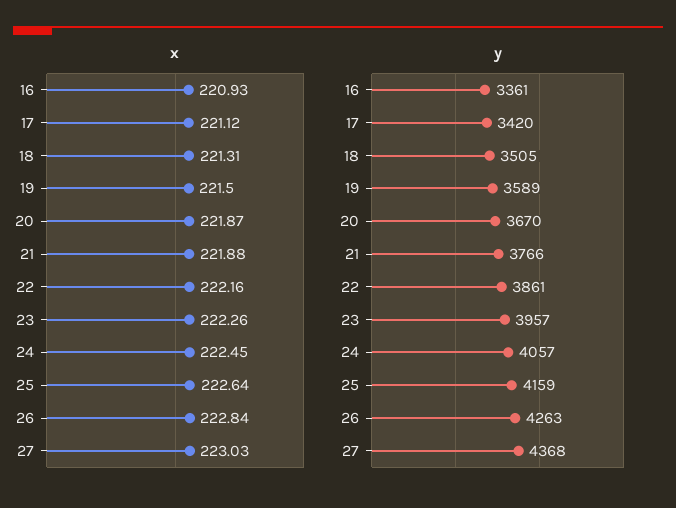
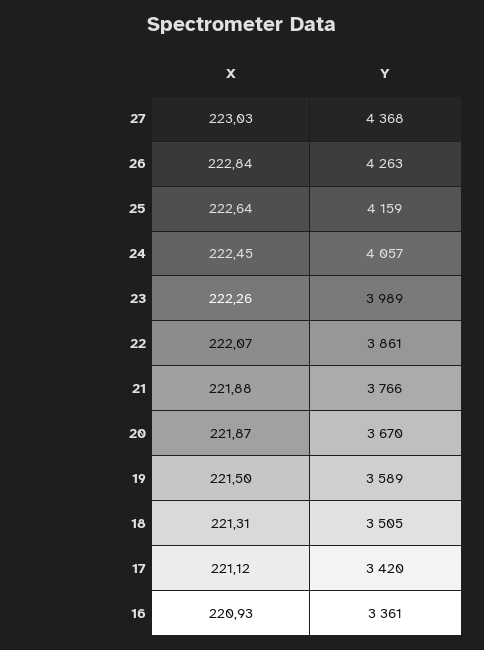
  {
    "x": {
      "16": 220.93,
      "17": 221.12,
      "18": 221.31,
      "19": 221.5,
      "20": 221.87,
      "21": 221.88,
-     "22": 222.16,
+     "22": 222.07,
      "23": 222.26,
      "24": 222.45,
      "25": 222.64,
      "26": 222.84,
      "27": 223.03
    },
    "y": {
      "16": 3361,
      "17": 3420,
      "18": 3505,
      "19": 3589,
      "20": 3670,
      "21": 3766,
      "22": 3861,
-     "23": 3957,
+     "23": 3989,
      "24": 4057,
      "25": 4159,
      "26": 4263,
      "27": 4368
    }
  }

